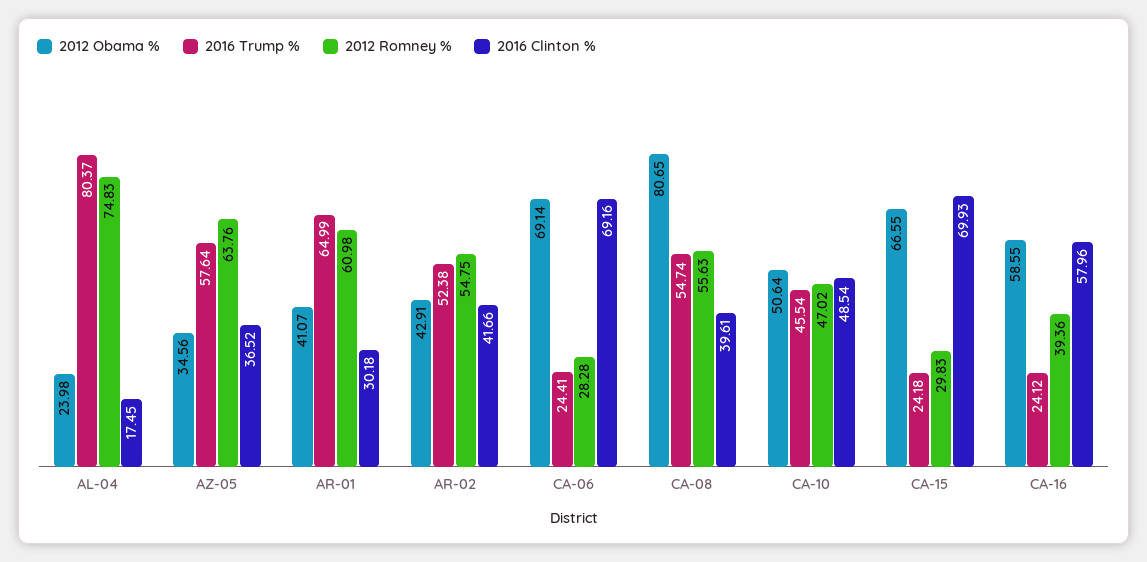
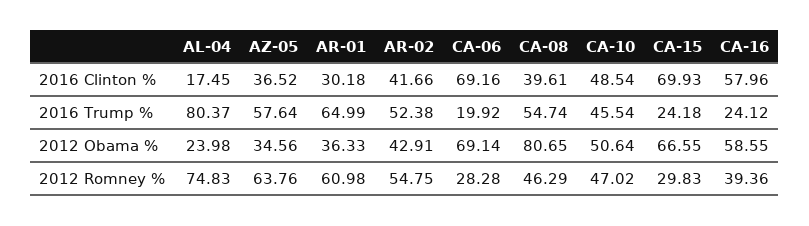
  {
    "2012 Obama %": {
      "AL-04": 23.98,
      "AZ-05": 34.56,
-     "AR-01": 41.07,
+     "AR-01": 36.33,
      "AR-02": 42.91,
      "CA-06": 69.14,
      "CA-08": 80.65,
      "CA-10": 50.64,
      "CA-15": 66.55,
      "CA-16": 58.55
    },
    "2016 Trump %": {
      "AL-04": 80.37,
      "AZ-05": 57.64,
      "AR-01": 64.99,
      "AR-02": 52.38,
-     "CA-06": 24.41,
+     "CA-06": 19.92,
      "CA-08": 54.74,
      "CA-10": 45.54,
      "CA-15": 24.18,
      "CA-16": 24.12
    },
    "2012 Romney %": {
      "AL-04": 74.83,
      "AZ-05": 63.76,
      "AR-01": 60.98,
      "AR-02": 54.75,
      "CA-06": 28.28,
-     "CA-08": 55.63,
+     "CA-08": 46.29,
      "CA-10": 47.02,
      "CA-15": 29.83,
      "CA-16": 39.36
    },
    "2016 Clinton %": {
      "AL-04": 17.45,
      "AZ-05": 36.52,
      "AR-01": 30.18,
      "AR-02": 41.66,
      "CA-06": 69.16,
      "CA-08": 39.61,
      "CA-10": 48.54,
      "CA-15": 69.93,
      "CA-16": 57.96
    }
  }

